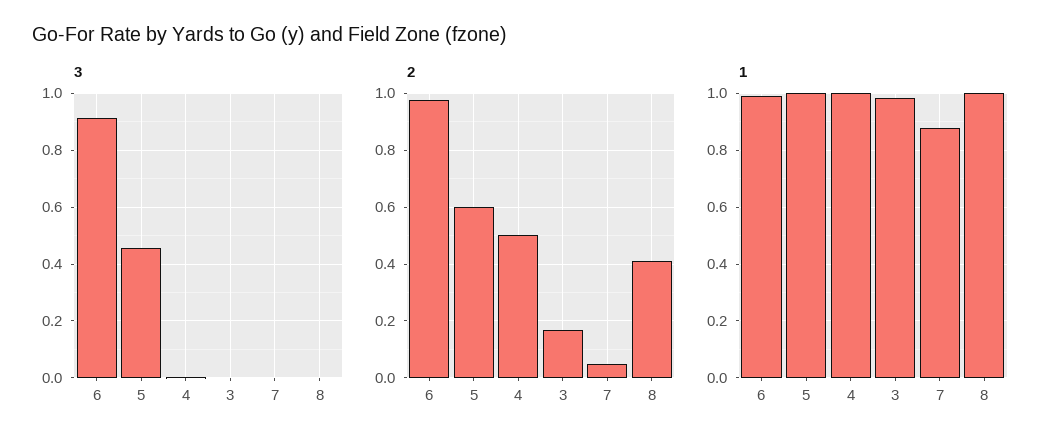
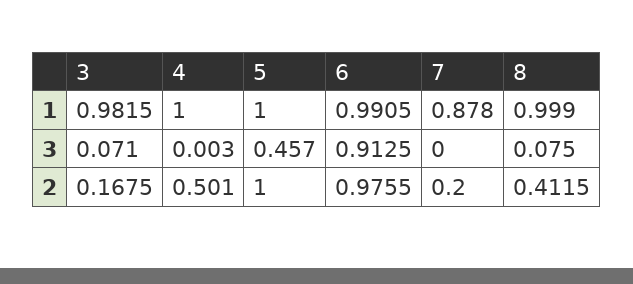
  {
    "3": {
      "6": 0.9125,
      "5": 0.457,
      "4": 0.003,
-     "3": 0,
+     "3": 0.071,
      "7": 0,
-     "8": 0
+     "8": 0.075
    },
    "2": {
      "6": 0.9755,
-     "5": 0.6,
+     "5": 1,
      "4": 0.501,
      "3": 0.1675,
-     "7": 0.05,
+     "7": 0.2,
      "8": 0.4115
    },
    "1": {
      "6": 0.9905,
      "5": 1,
      "4": 1,
      "3": 0.9815,
      "7": 0.878,
      "8": 0.999
    }
  }

